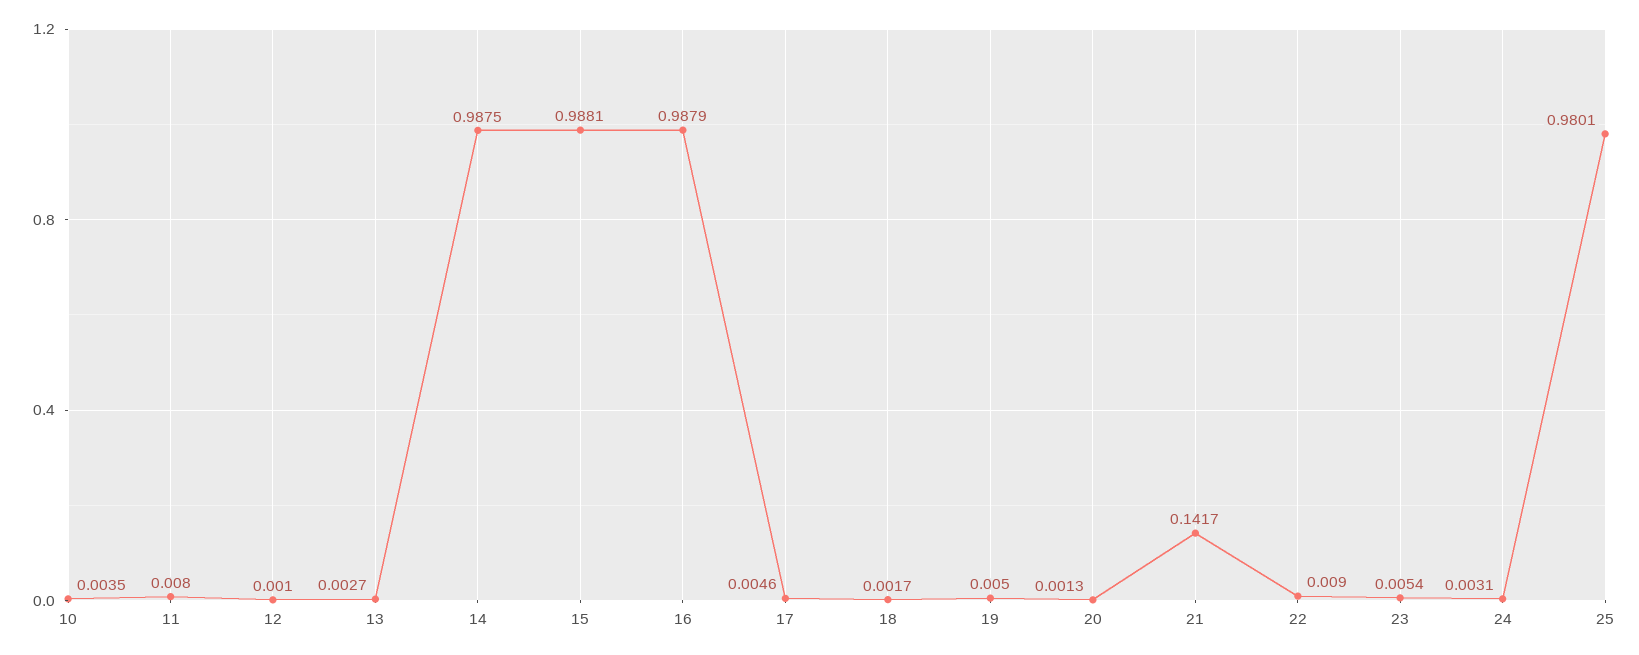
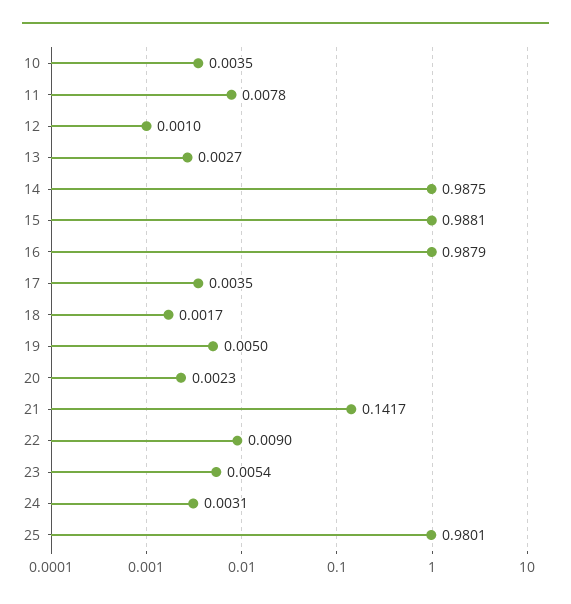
  {
    "10": 0.0035,
-   "11": 0.008,
+   "11": 0.0078,
    "12": 0.001,
    "13": 0.0027,
    "14": 0.9875,
    "15": 0.9881,
    "16": 0.9879,
-   "17": 0.0046,
+   "17": 0.0035,
    "18": 0.0017,
    "19": 0.005,
-   "20": 0.0013,
+   "20": 0.0023,
    "21": 0.1417,
    "22": 0.009,
    "23": 0.0054,
    "24": 0.0031,
    "25": 0.9801
  }

